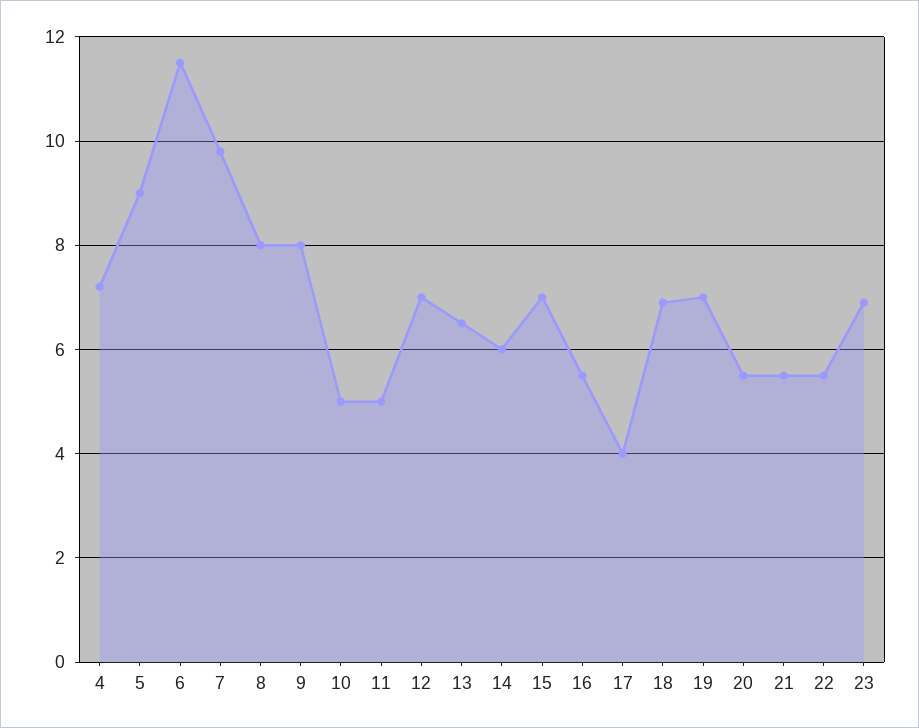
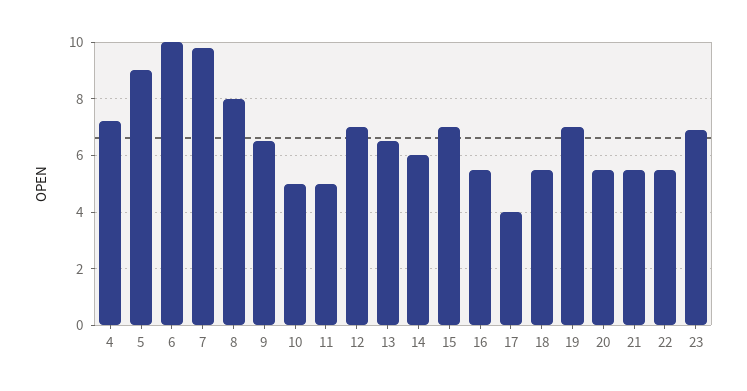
  {
    "4": 7,
    "5": 9,
-   "6": 11.5,
+   "6": 10,
    "7": 10,
    "8": 8,
-   "9": 8,
+   "9": 6.5,
    "10": 5,
    "11": 5,
    "12": 7,
    "13": 6.5,
    "14": 6,
    "15": 7,
    "16": 5.5,
    "17": 4,
-   "18": 7,
+   "18": 5.5,
    "19": 7,
    "20": 5.5,
    "21": 5.5,
    "22": 5.5,
    "23": 7
  }

